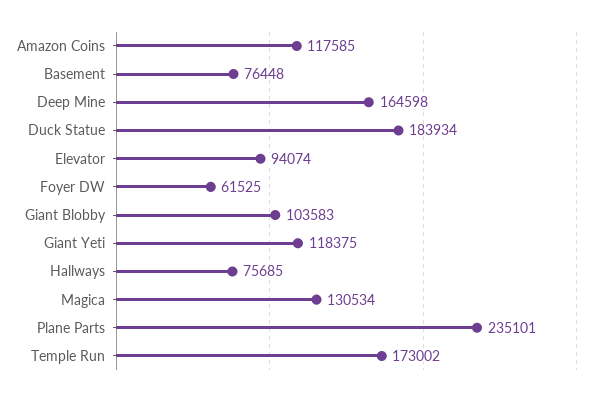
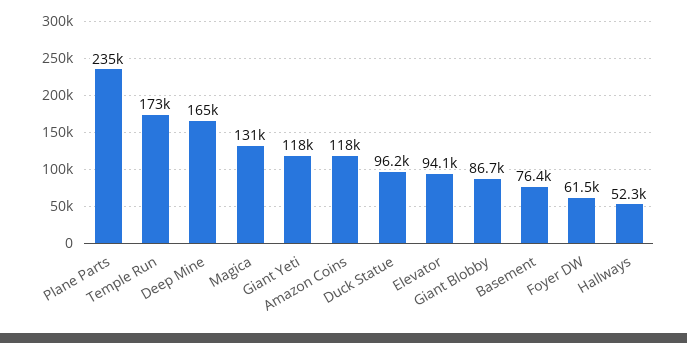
  {
    "Amazon Coins": 117585,
    "Basement": 76448,
    "Deep Mine": 164598,
-   "Duck Statue": 183934,
+   "Duck Statue": 96200,
    "Elevator": 94074,
    "Foyer DW": 61525,
-   "Giant Blobby": 103583,
+   "Giant Blobby": 86700,
    "Giant Yeti": 118375,
-   "Hallways": 75685,
+   "Hallways": 52300,
    "Magica": 130534,
    "Plane Parts": 235101,
    "Temple Run": 173002
  }

